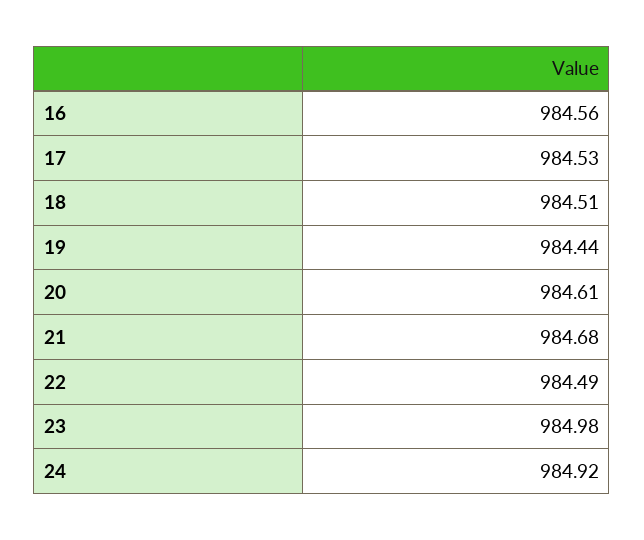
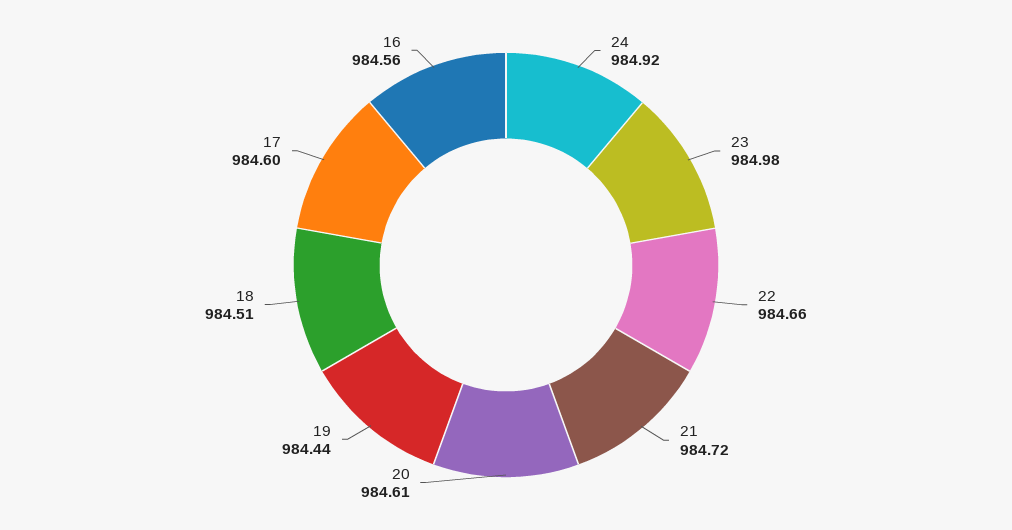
  {
    "16": 984.56,
-   "17": 984.53,
+   "17": 984.6,
    "18": 984.51,
    "19": 984.44,
    "20": 984.61,
-   "21": 984.68,
+   "21": 984.72,
-   "22": 984.49,
+   "22": 984.66,
    "23": 984.98,
    "24": 984.92
  }

